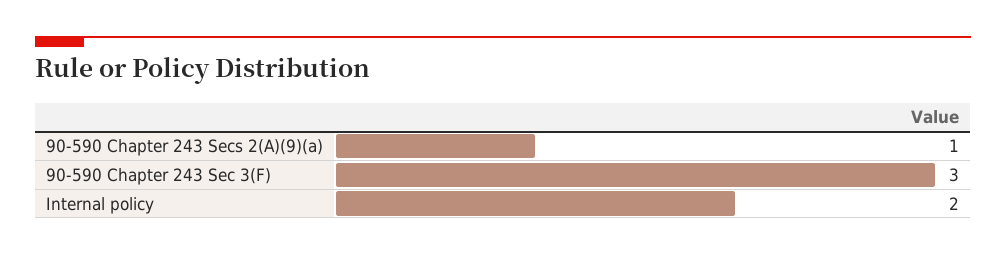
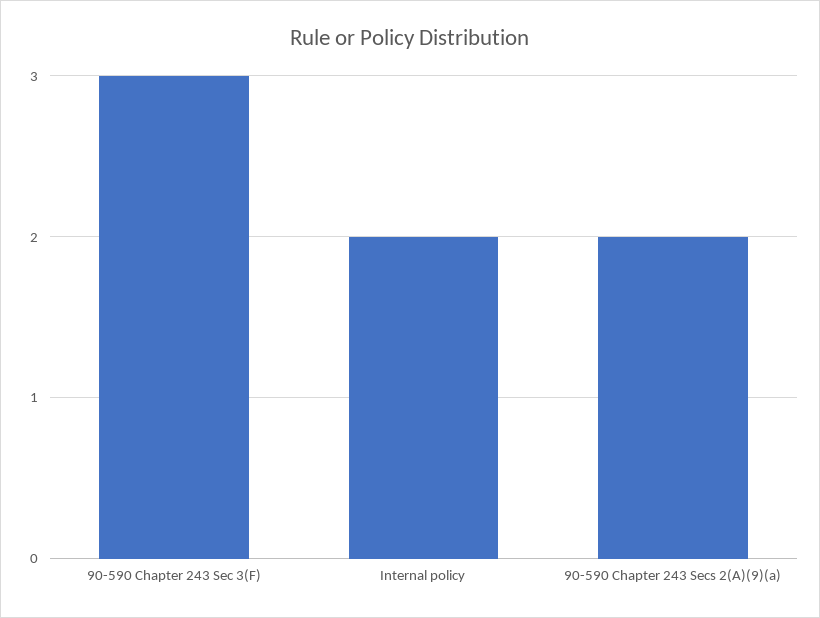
  {
-   "90-590 Chapter 243 Secs 2(A)(9)(a)": 1,
+   "90-590 Chapter 243 Secs 2(A)(9)(a)": 2,
    "90-590 Chapter 243 Sec 3(F)": 3,
    "Internal policy": 2
  }

